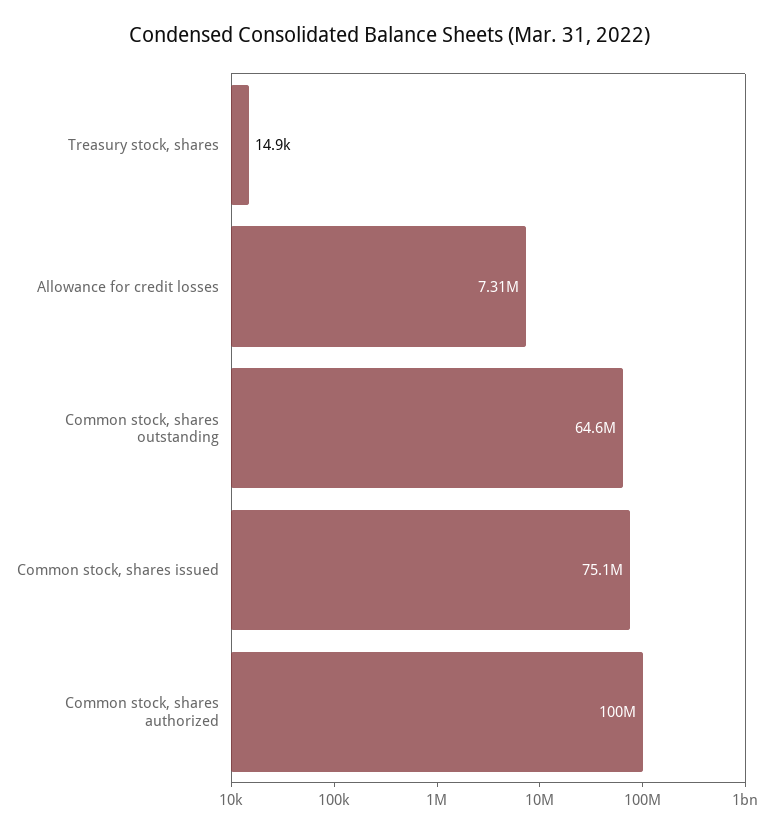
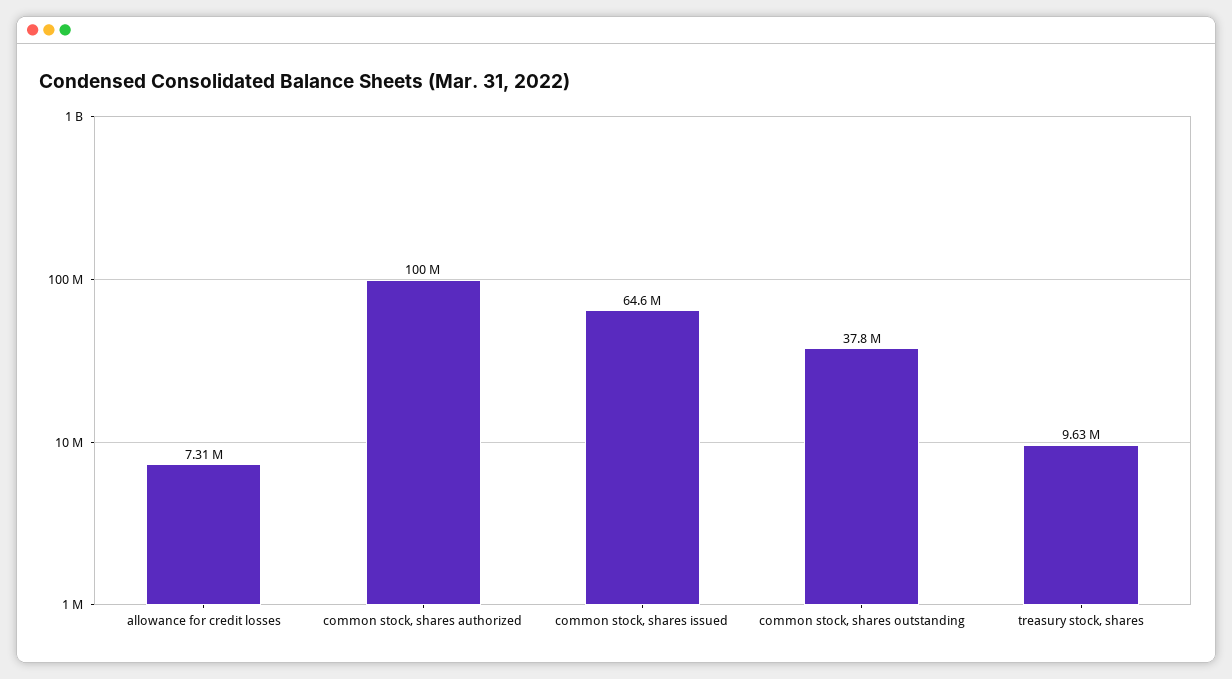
  {
-   "Treasury stock, shares": 14900,
+   "Treasury stock, shares": 9630000,
    "Allowance for credit losses": 7310000,
-   "Common stock, shares outstanding": 64600000,
+   "Common stock, shares outstanding": 37800000,
-   "Common stock, shares issued": 75100000,
+   "Common stock, shares issued": 64600000,
    "Common stock, shares authorized": 100000000
  }

